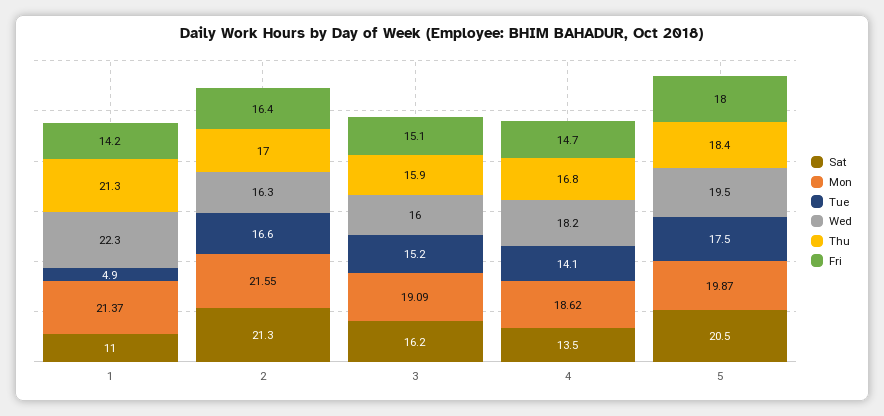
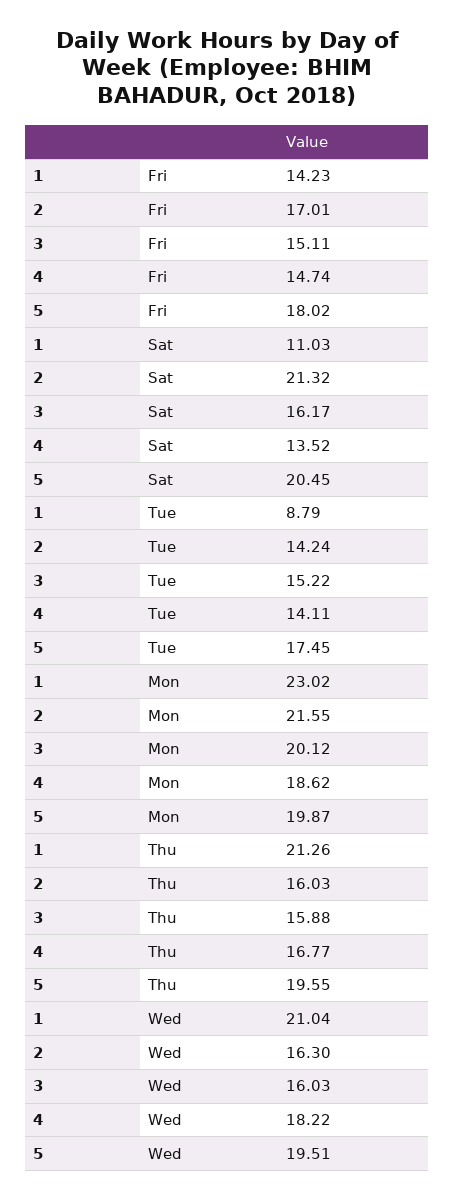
  {
    "Sat": {
      "1": 11.03,
      "2": 21.32,
      "3": 16.17,
      "4": 13.52,
      "5": 20.45
    },
    "Mon": {
-     "1": 21.37,
+     "1": 23.02,
      "2": 21.55,
-     "3": 19.09,
+     "3": 20.12,
      "4": 18.62,
      "5": 19.87
    },
    "Tue": {
-     "1": 4.9,
+     "1": 8.79,
-     "2": 16.6,
+     "2": 14.24,
      "3": 15.22,
      "4": 14.11,
      "5": 17.45
    },
    "Wed": {
-     "1": 22.3,
+     "1": 21.04,
      "2": 16.3,
      "3": 16.03,
      "4": 18.22,
      "5": 19.51
    },
    "Thu": {
      "1": 21.26,
-     "2": 17,
+     "2": 16.03,
      "3": 15.88,
      "4": 16.77,
-     "5": 18.4
+     "5": 19.55
    },
    "Fri": {
      "1": 14.23,
-     "2": 16.4,
+     "2": 17.01,
      "3": 15.11,
      "4": 14.74,
      "5": 18.02
    }
  }

